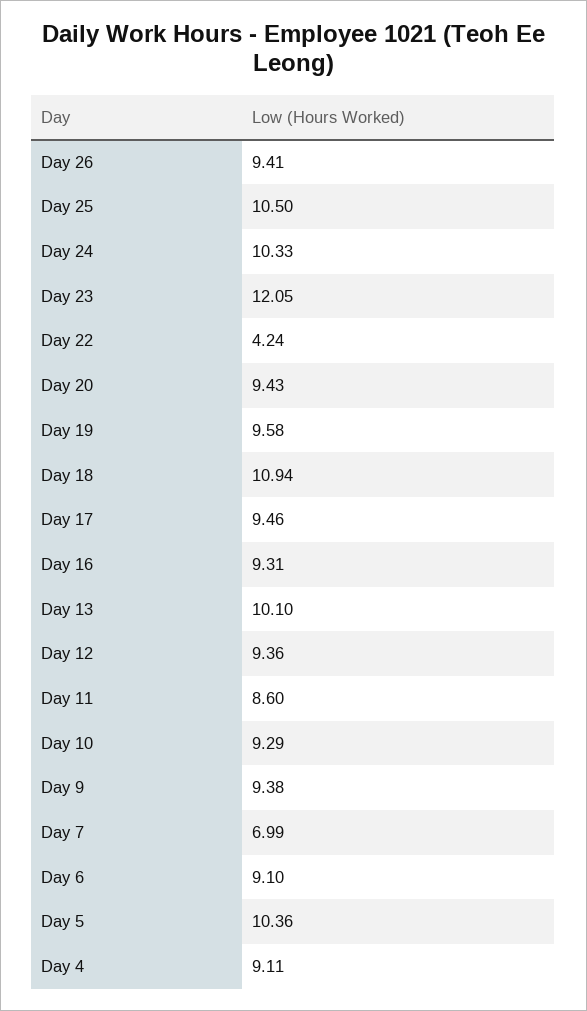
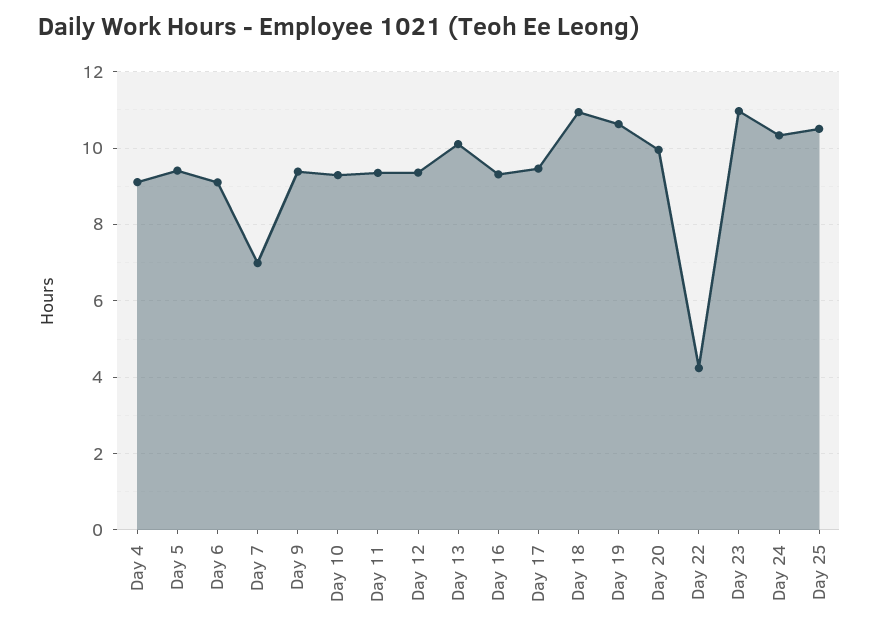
  {
-   "Day 26": 9.41,
    "Day 25": 10.5,
    "Day 24": 10.33,
-   "Day 23": 12.05,
+   "Day 23": 11,
    "Day 22": 4.24,
-   "Day 20": 9.43,
+   "Day 20": 10,
-   "Day 19": 9.58,
+   "Day 19": 10.6,
    "Day 18": 10.94,
    "Day 17": 9.46,
    "Day 16": 9.31,
    "Day 13": 10.1,
    "Day 12": 9.36,
-   "Day 11": 8.6,
+   "Day 11": 9.4,
    "Day 10": 9.29,
    "Day 9": 9.38,
    "Day 7": 6.99,
    "Day 6": 9.1,
-   "Day 5": 10.36,
+   "Day 5": 9.4,
    "Day 4": 9.11
  }

